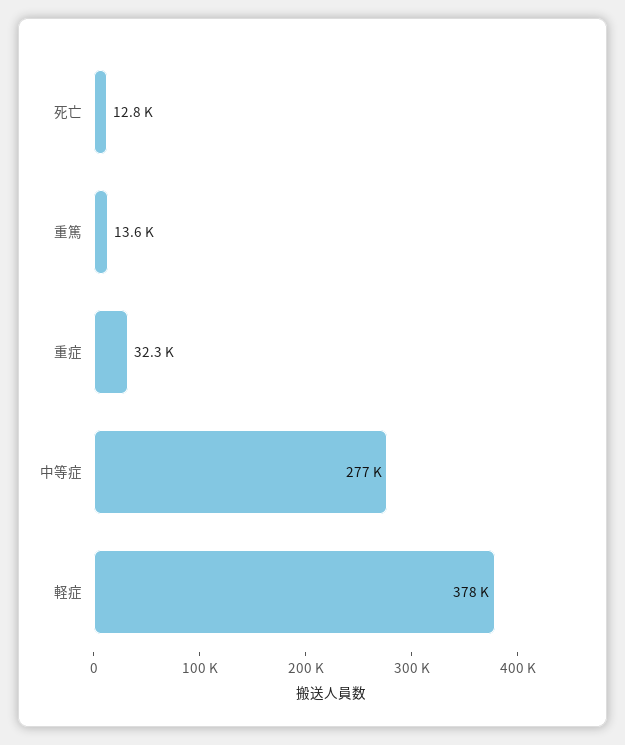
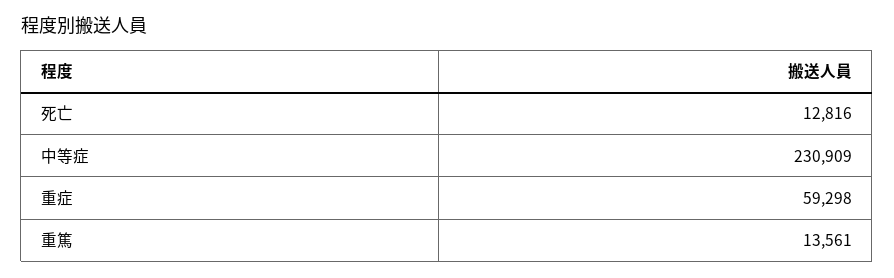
  {
    "死亡": 12816,
    "重篤": 13561,
-   "重症": 32300,
+   "重症": 59298,
-   "中等症": 277000,
+   "中等症": 230909
-   "軽症": 378000
  }

